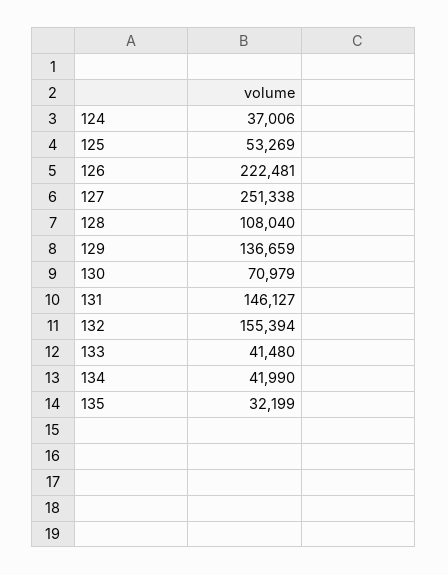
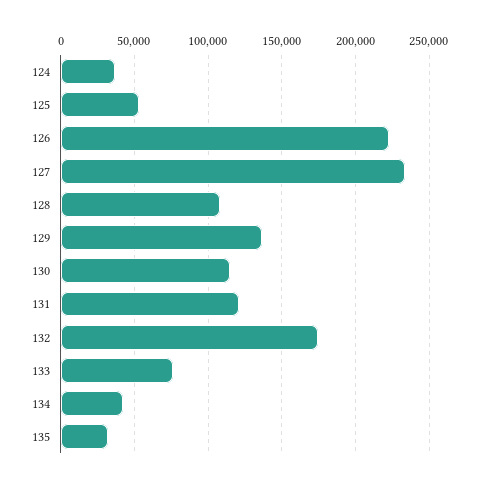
  {
    "124": 37006,
    "125": 53269,
    "126": 222481,
-   "127": 251338,
+   "127": 235000,
    "128": 108040,
    "129": 136659,
-   "130": 70979,
+   "130": 115000,
-   "131": 146127,
+   "131": 120000,
-   "132": 155394,
+   "132": 175000,
-   "133": 41480,
+   "133": 75000,
    "134": 41990,
    "135": 32199
  }

